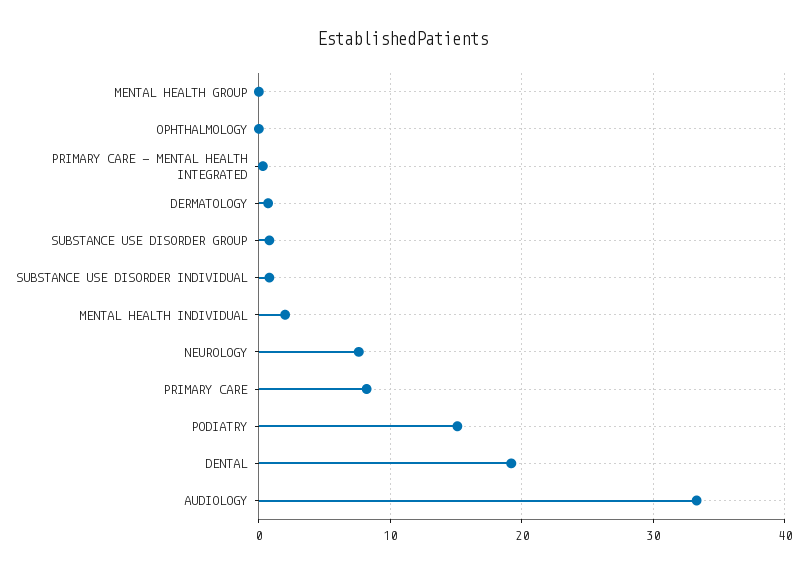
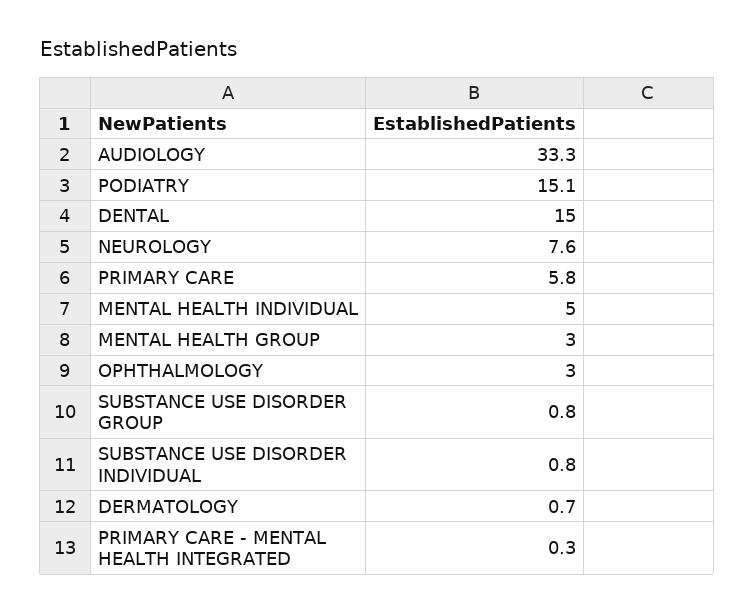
  {
-   "MENTAL HEALTH GROUP": 0,
+   "MENTAL HEALTH GROUP": 3,
-   "OPHTHALMOLOGY": 0,
+   "OPHTHALMOLOGY": 3,
    "PRIMARY CARE - MENTAL HEALTH INTEGRATED": 0.3,
    "DERMATOLOGY": 0.7,
    "SUBSTANCE USE DISORDER GROUP": 0.8,
    "SUBSTANCE USE DISORDER INDIVIDUAL": 0.8,
-   "MENTAL HEALTH INDIVIDUAL": 2,
+   "MENTAL HEALTH INDIVIDUAL": 5,
    "NEUROLOGY": 7.6,
-   "PRIMARY CARE": 8,
+   "PRIMARY CARE": 5.8,
    "PODIATRY": 15.1,
-   "DENTAL": 19,
+   "DENTAL": 15,
    "AUDIOLOGY": 33.3
  }

